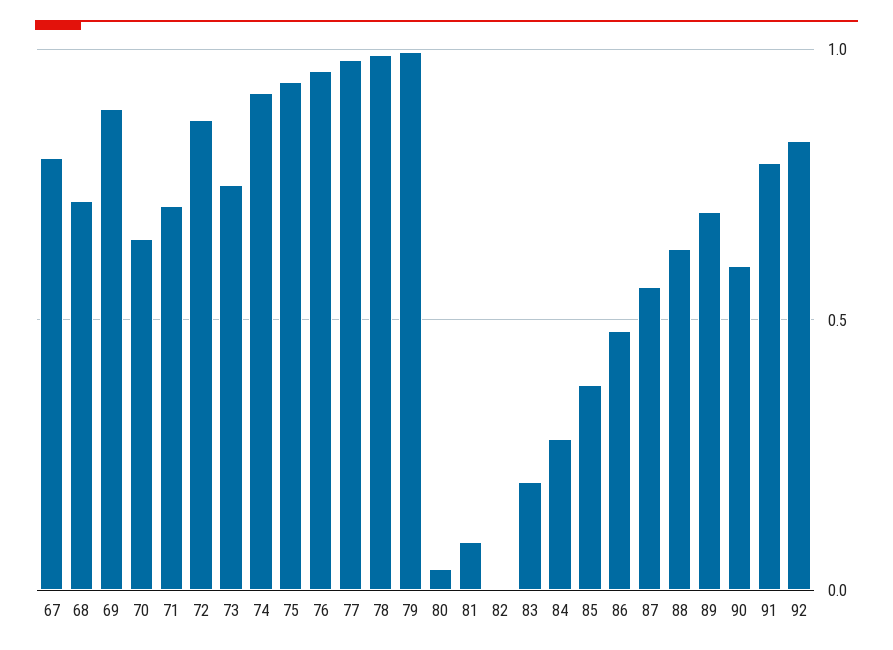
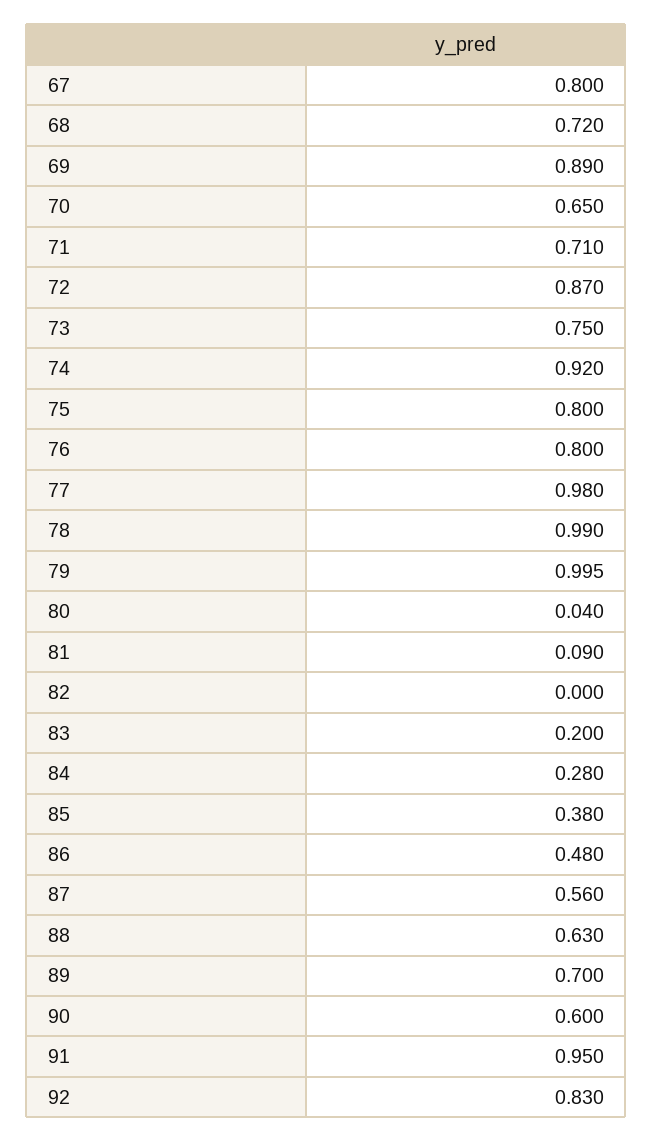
  {
    "67": 0.8,
    "68": 0.72,
    "69": 0.89,
    "70": 0.65,
    "71": 0.71,
    "72": 0.87,
    "73": 0.75,
    "74": 0.92,
-   "75": 0.95,
+   "75": 0.8,
-   "76": 0.95,
+   "76": 0.8,
    "77": 0.98,
    "78": 0.99,
    "79": 0.995,
    "80": 0.04,
    "81": 0.09,
    "82": 0,
    "83": 0.2,
    "84": 0.28,
    "85": 0.38,
    "86": 0.48,
    "87": 0.56,
    "88": 0.63,
    "89": 0.7,
    "90": 0.6,
-   "91": 0.8,
+   "91": 0.95,
    "92": 0.83
  }

